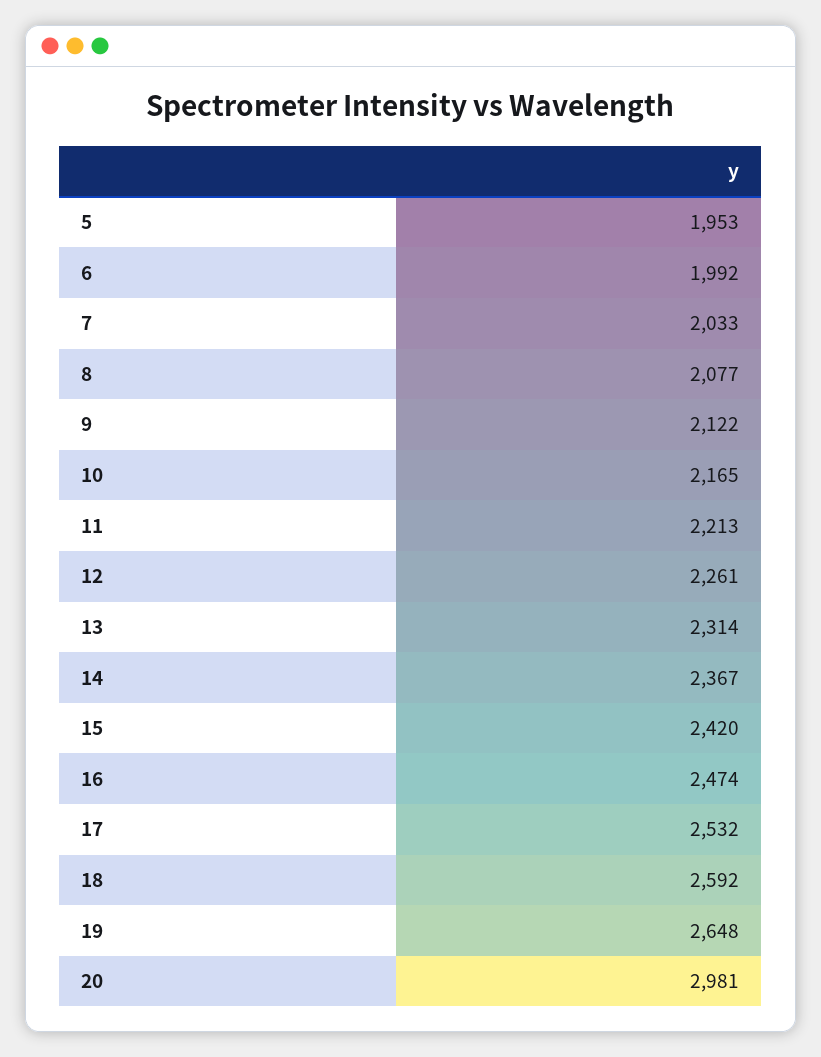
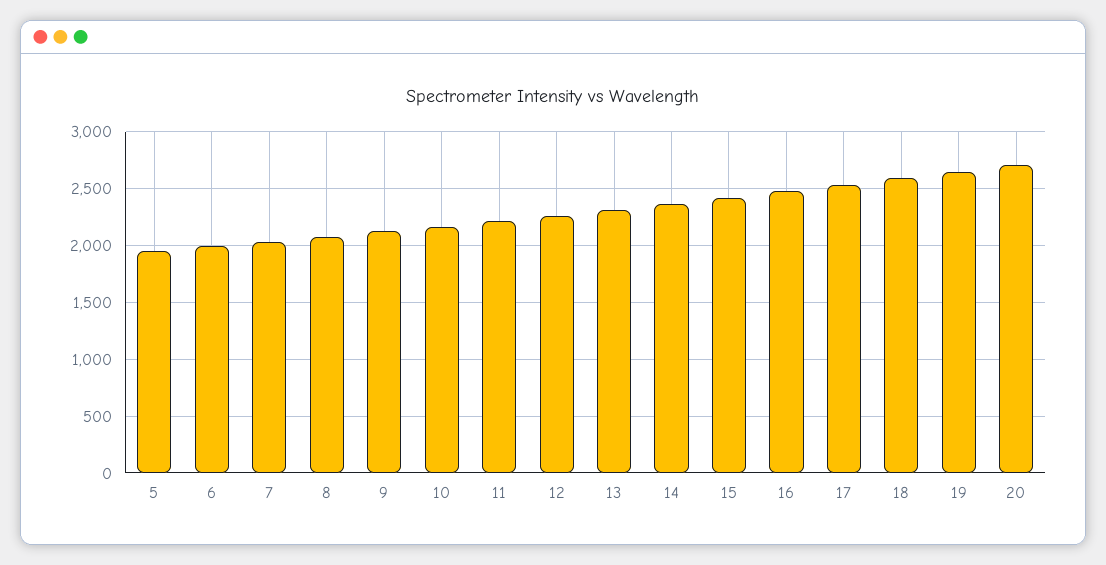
  {
    "5": 1953,
    "6": 1992,
    "7": 2033,
    "8": 2077,
    "9": 2122,
    "10": 2165,
    "11": 2213,
    "12": 2261,
    "13": 2314,
    "14": 2367,
    "15": 2420,
    "16": 2474,
    "17": 2532,
    "18": 2592,
    "19": 2648,
-   "20": 2981
+   "20": 2700
  }

